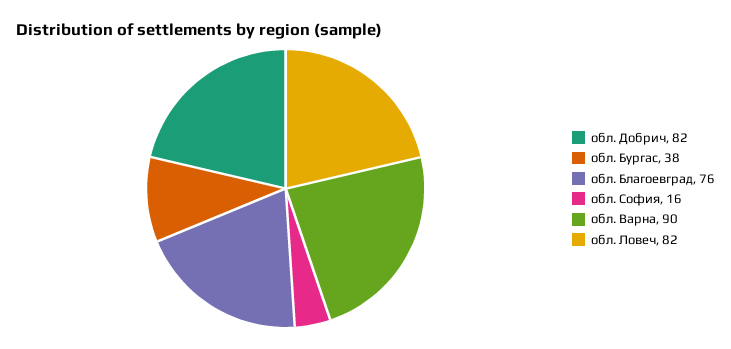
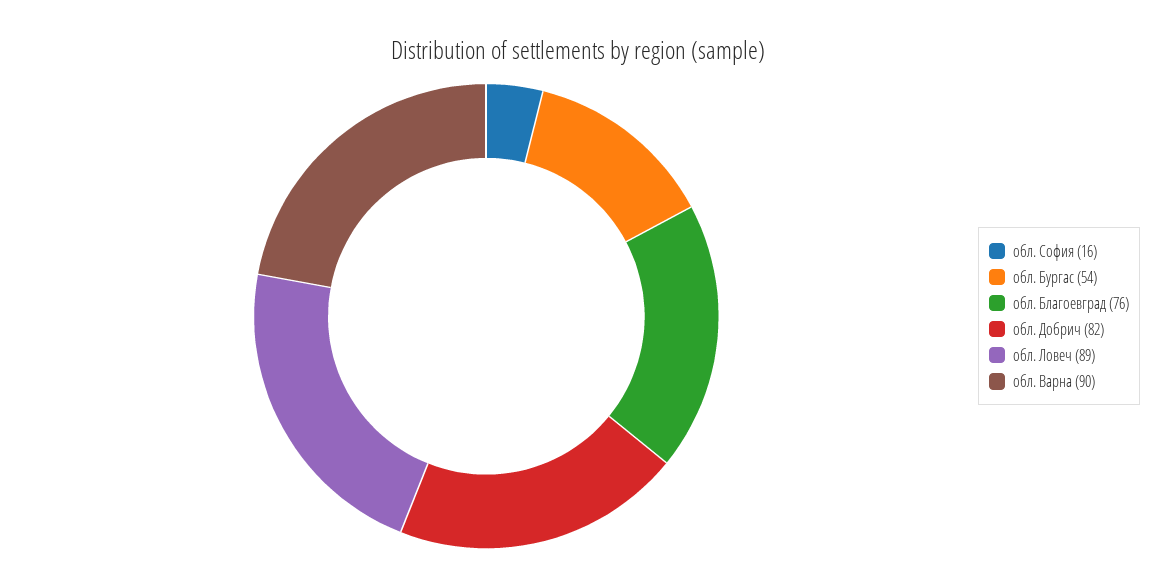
  {
    "обл. Добрич": 82,
-   "обл. Бургас": 38,
+   "обл. Бургас": 54,
    "обл. Благоевград": 76,
    "обл. София": 16,
    "обл. Варна": 90,
-   "обл. Ловеч": 82
+   "обл. Ловеч": 89
  }

